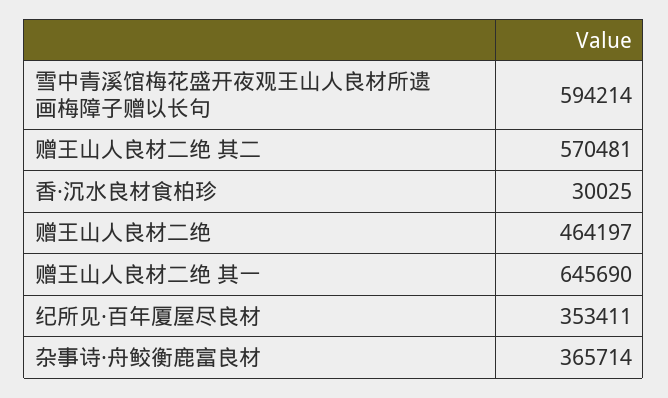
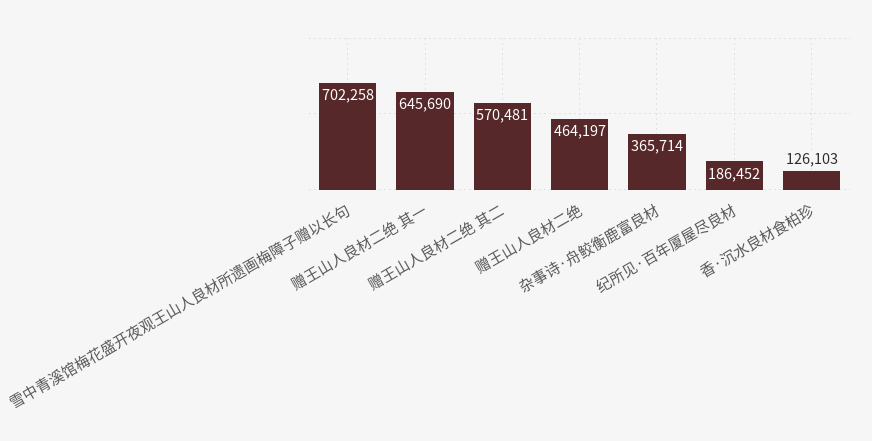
  {
-   "雪中青溪馆梅花盛开夜观王山人良材所遗画梅障子赠以长句": 594214,
+   "雪中青溪馆梅花盛开夜观王山人良材所遗画梅障子赠以长句": 702258,
    "赠王山人良材二绝 其二": 570481,
-   "香·沉水良材食柏珍": 30025,
+   "香·沉水良材食柏珍": 126103,
    "赠王山人良材二绝": 464197,
    "赠王山人良材二绝 其一": 645690,
-   "纪所见·百年厦屋尽良材": 353411,
+   "纪所见·百年厦屋尽良材": 186452,
    "杂事诗·舟鲛衡鹿富良材": 365714
  }

